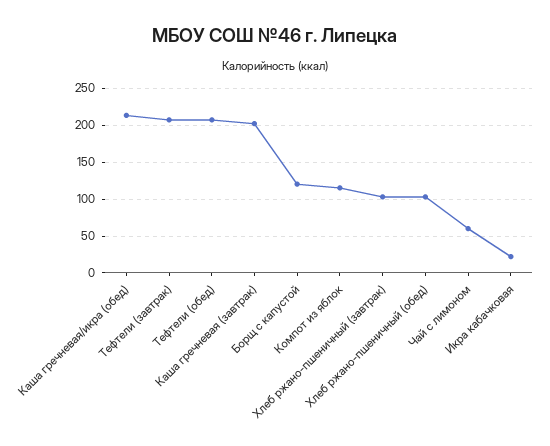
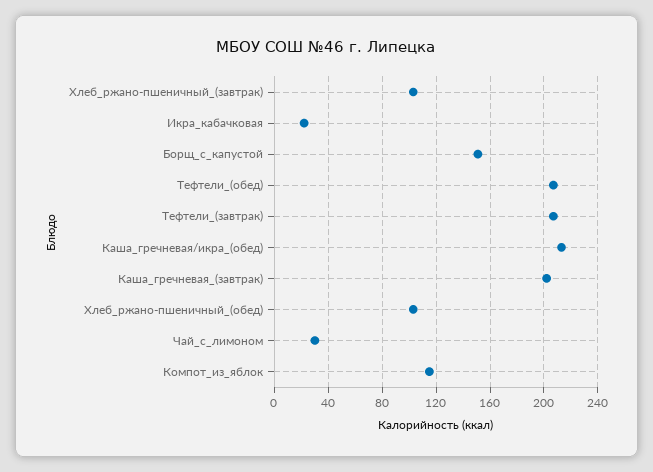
  {
    "Каша гречневая/икра (обед)": 215,
    "Тефтели (завтрак)": 205,
    "Тефтели (обед)": 205,
    "Каша гречневая (завтрак)": 200,
-   "Борщ с капустой": 120,
+   "Борщ с капустой": 150,
    "Компот из яблок": 115,
    "Хлеб ржано-пшеничный (завтрак)": 105,
    "Хлеб ржано-пшеничный (обед)": 105,
-   "Чай с лимоном": 60,
+   "Чай с лимоном": 30,
    "Икра кабачковая": 20
  }

